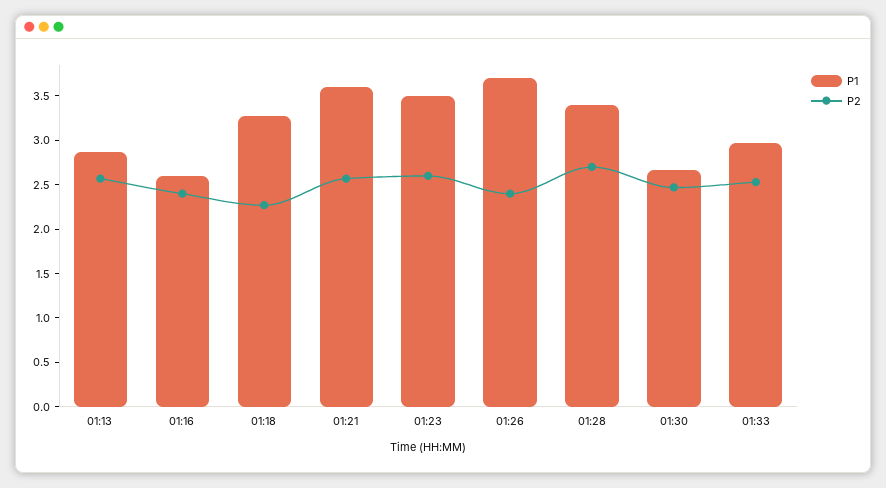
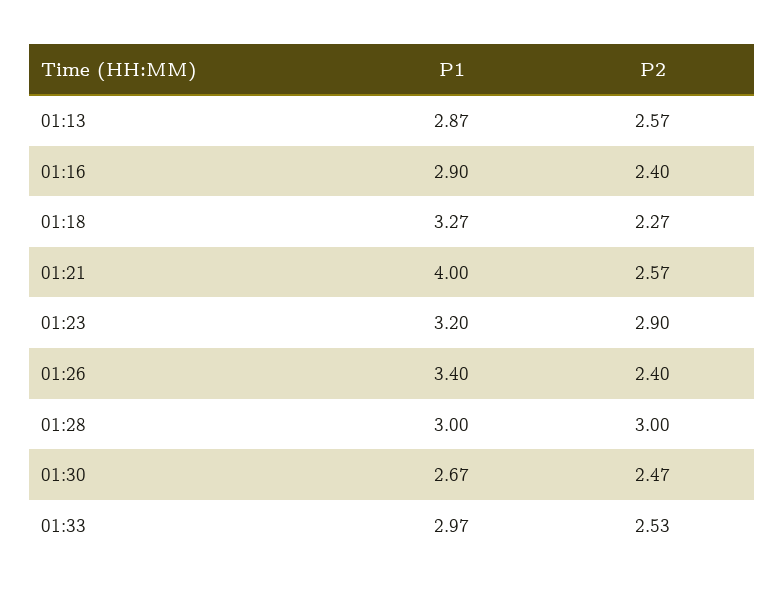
  {
    "P1": {
      "01:13": 2.87,
-     "01:16": 2.6,
+     "01:16": 2.9,
      "01:18": 3.27,
-     "01:21": 3.6,
+     "01:21": 4,
-     "01:23": 3.5,
+     "01:23": 3.2,
-     "01:26": 3.7,
+     "01:26": 3.4,
-     "01:28": 3.4,
+     "01:28": 3,
      "01:30": 2.67,
      "01:33": 2.97
    },
    "P2": {
      "01:13": 2.57,
      "01:16": 2.4,
      "01:18": 2.27,
      "01:21": 2.57,
-     "01:23": 2.6,
+     "01:23": 2.9,
      "01:26": 2.4,
-     "01:28": 2.7,
+     "01:28": 3,
      "01:30": 2.47,
      "01:33": 2.53
    }
  }

